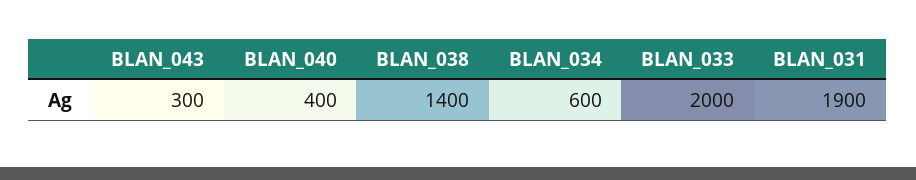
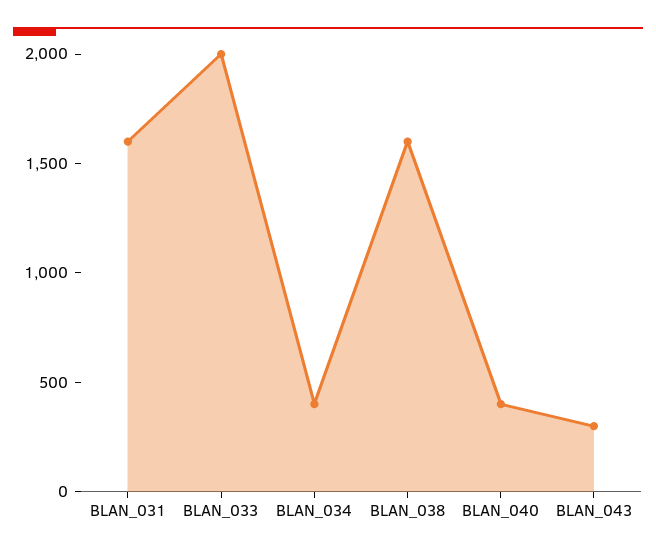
  {
    "BLAN_043": 300,
    "BLAN_040": 400,
-   "BLAN_038": 1400,
+   "BLAN_038": 1600,
-   "BLAN_034": 600,
+   "BLAN_034": 400,
    "BLAN_033": 2000,
-   "BLAN_031": 1900
+   "BLAN_031": 1600
  }

